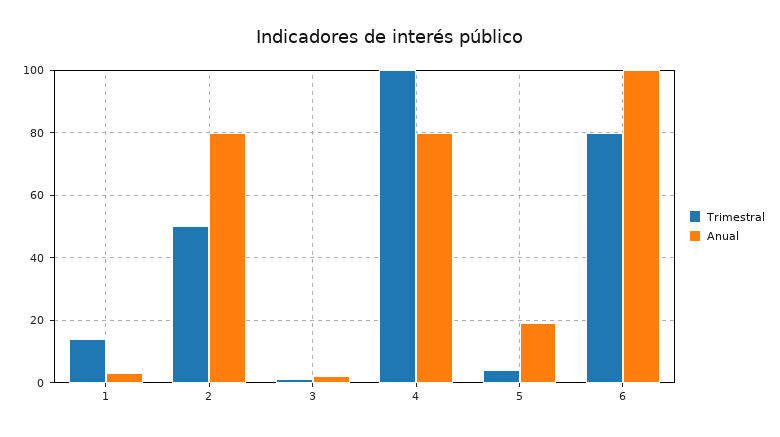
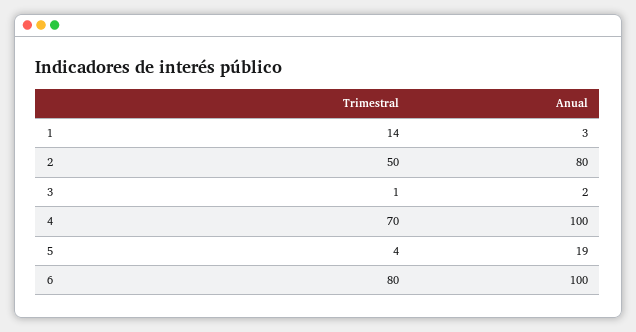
  {
    "Trimestral": {
      "1": 14,
      "2": 50,
      "3": 1,
-     "4": 100,
+     "4": 70,
      "5": 4,
      "6": 80
    },
    "Anual": {
      "1": 3,
      "2": 80,
      "3": 2,
-     "4": 80,
+     "4": 100,
      "5": 19,
      "6": 100
    }
  }

